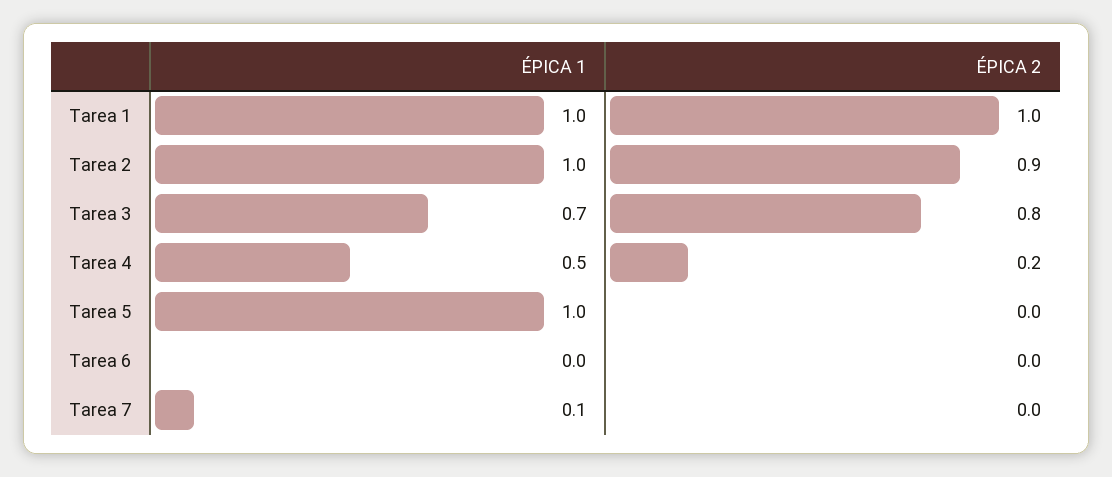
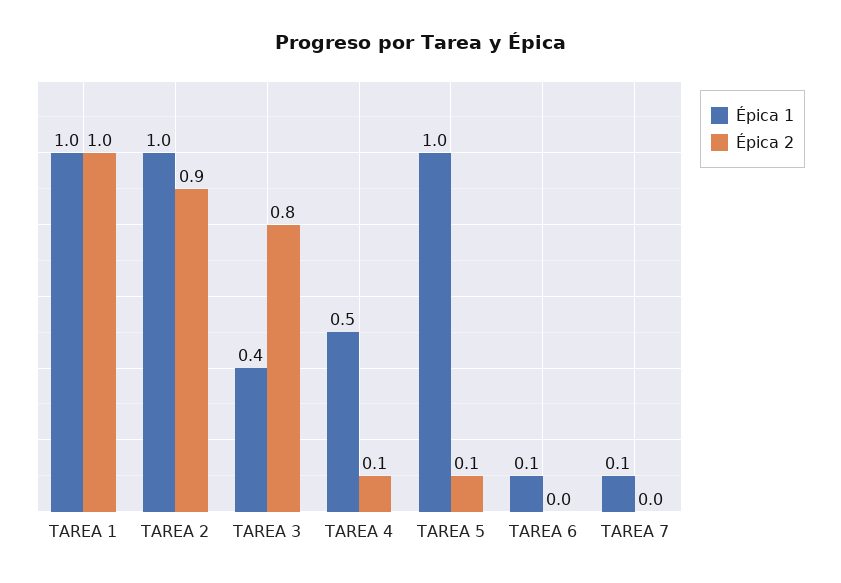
  {
    "ÉPICA 1": {
      "Tarea 1": 1,
      "Tarea 2": 1,
-     "Tarea 3": 0.7,
+     "Tarea 3": 0.4,
      "Tarea 4": 0.5,
      "Tarea 5": 1,
-     "Tarea 6": 0,
+     "Tarea 6": 0.1,
      "Tarea 7": 0.1
    },
    "ÉPICA 2": {
      "Tarea 1": 1,
      "Tarea 2": 0.9,
      "Tarea 3": 0.8,
-     "Tarea 4": 0.2,
+     "Tarea 4": 0.1,
-     "Tarea 5": 0,
+     "Tarea 5": 0.1,
      "Tarea 6": 0,
      "Tarea 7": 0
    }
  }

